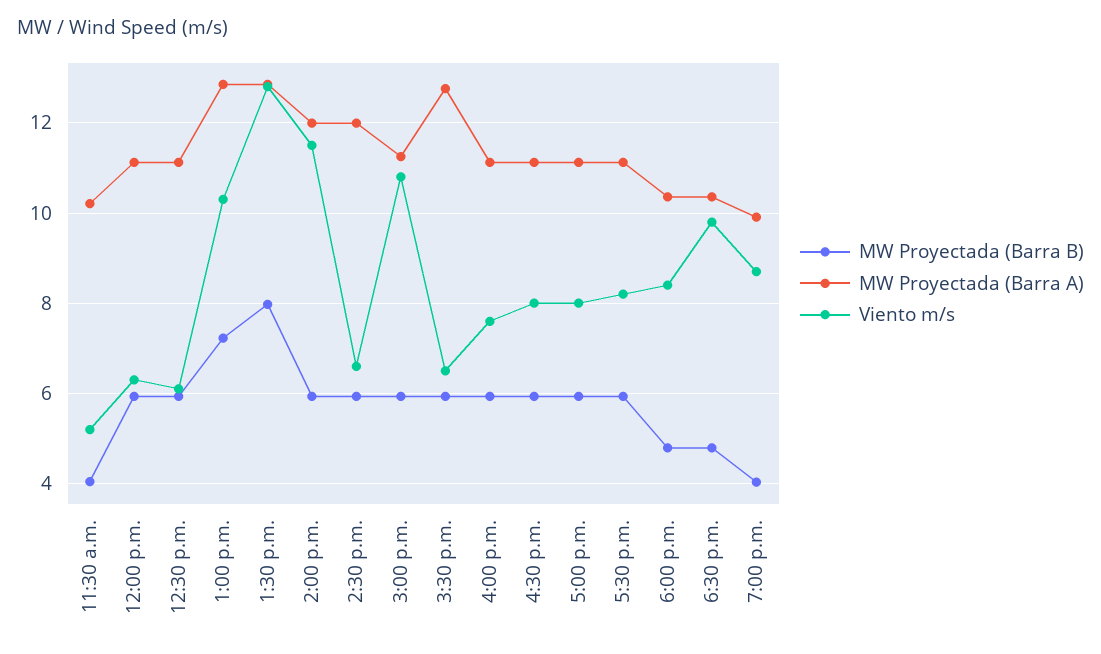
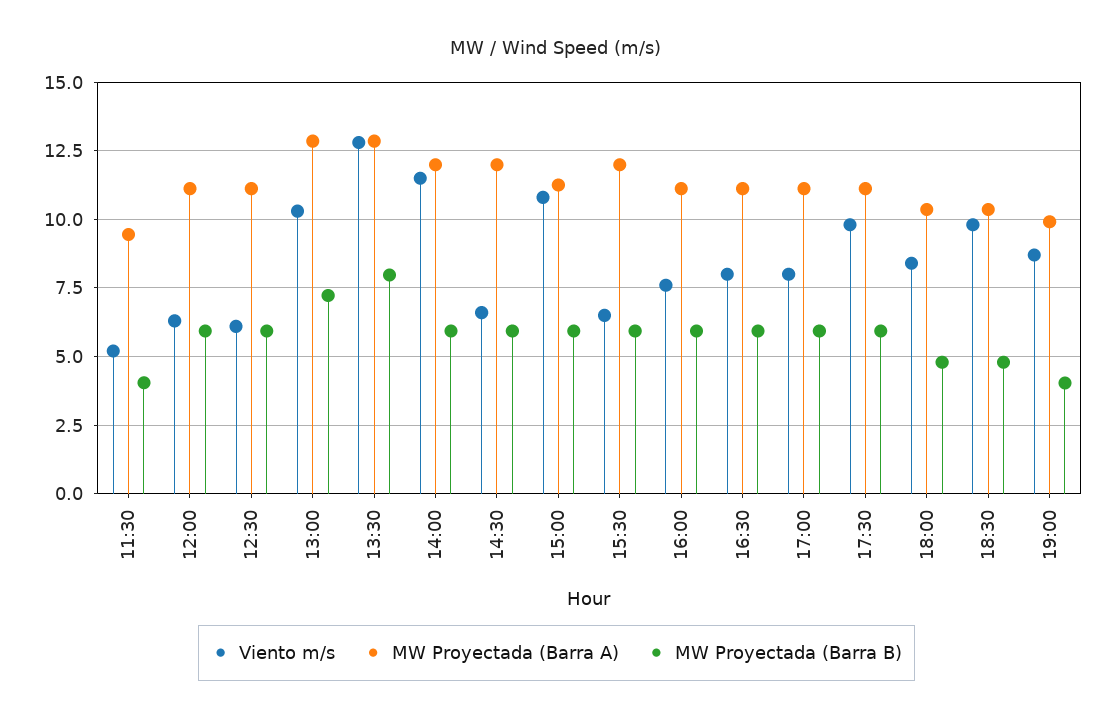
  {
    "MW Proyectada (Barra B)": {
      "11:30 a.m.": 4,
      "12:00 p.m.": 6,
      "12:30 p.m.": 6,
      "1:00 p.m.": 7.2,
      "1:30 p.m.": 8,
      "2:00 p.m.": 6,
      "2:30 p.m.": 6,
      "3:00 p.m.": 6,
      "3:30 p.m.": 6,
      "4:00 p.m.": 6,
      "4:30 p.m.": 6,
      "5:00 p.m.": 6,
      "5:30 p.m.": 6,
      "6:00 p.m.": 4.8,
      "6:30 p.m.": 4.8,
      "7:00 p.m.": 4
    },
    "MW Proyectada (Barra A)": {
-     "11:30 a.m.": 10.2,
+     "11:30 a.m.": 9.5,
      "12:00 p.m.": 11.2,
      "12:30 p.m.": 11.2,
      "1:00 p.m.": 12.8,
      "1:30 p.m.": 12.8,
      "2:00 p.m.": 12,
      "2:30 p.m.": 12,
      "3:00 p.m.": 11.2,
-     "3:30 p.m.": 12.8,
+     "3:30 p.m.": 12,
      "4:00 p.m.": 11.2,
      "4:30 p.m.": 11.2,
      "5:00 p.m.": 11.2,
      "5:30 p.m.": 11.2,
      "6:00 p.m.": 10.4,
      "6:30 p.m.": 10.4,
      "7:00 p.m.": 10
    },
    "Viento m/s": {
      "11:30 a.m.": 5.2,
      "12:00 p.m.": 6.4,
      "12:30 p.m.": 6.2,
      "1:00 p.m.": 10.4,
      "1:30 p.m.": 12.8,
      "2:00 p.m.": 11.6,
      "2:30 p.m.": 6.6,
      "3:00 p.m.": 10.8,
      "3:30 p.m.": 6.6,
      "4:00 p.m.": 7.6,
      "4:30 p.m.": 8,
      "5:00 p.m.": 8,
-     "5:30 p.m.": 8.2,
+     "5:30 p.m.": 9.75,
      "6:00 p.m.": 8.4,
      "6:30 p.m.": 9.8,
      "7:00 p.m.": 8.8
    }
  }

